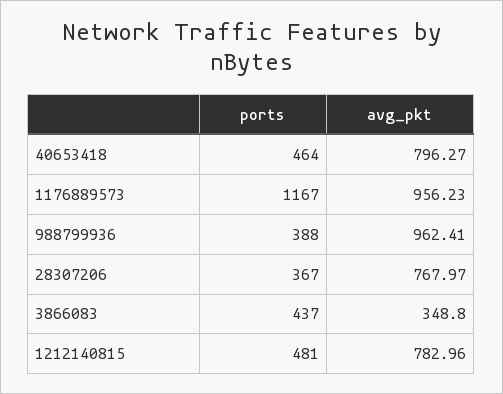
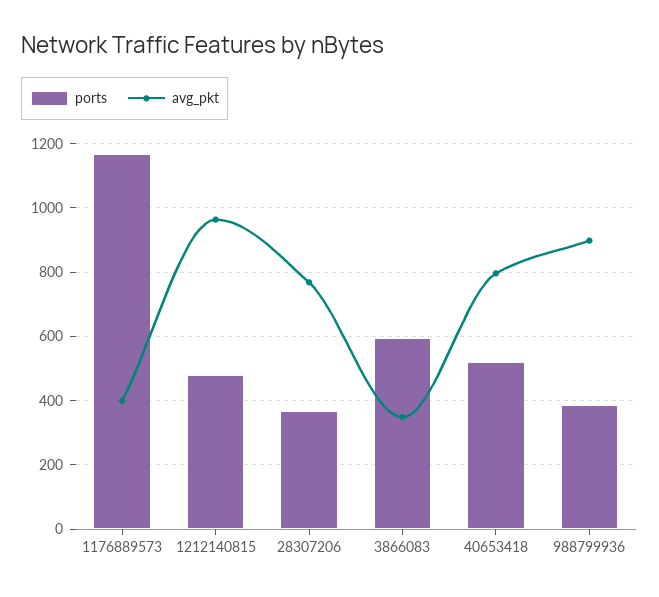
  {
    "ports": {
-     "40653418": 464,
+     "40653418": 520,
      "1176889573": 1167,
      "988799936": 388,
      "28307206": 367,
-     "3866083": 437,
+     "3866083": 600,
      "1212140815": 481
    },
    "avg_pkt": {
      "40653418": 796.27,
-     "1176889573": 956.23,
+     "1176889573": 400,
-     "988799936": 962.41,
+     "988799936": 900,
      "28307206": 767.97,
      "3866083": 348.8,
-     "1212140815": 782.96
+     "1212140815": 960
    }
  }

